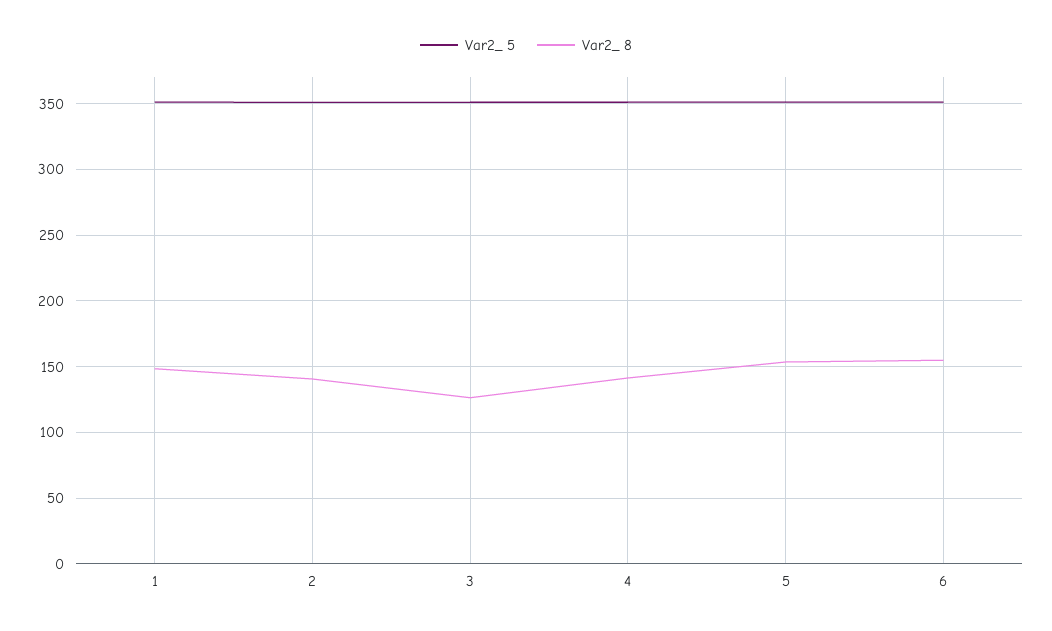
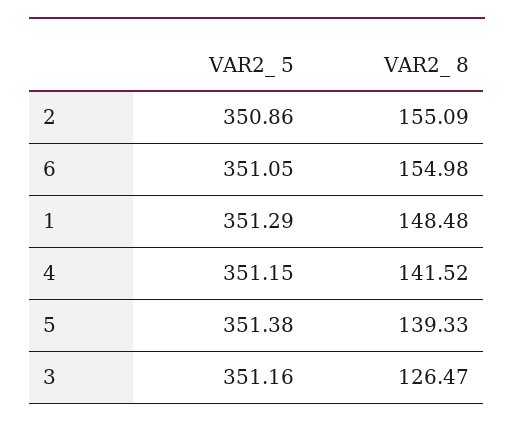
  {
    "Var2_ 5": {
      "1": 351.29,
      "2": 350.86,
      "3": 351.16,
      "4": 351.15,
      "5": 351.38,
      "6": 351.05
    },
    "Var2_ 8": {
      "1": 148.48,
-     "2": 140,
+     "2": 155.09,
      "3": 126.47,
      "4": 141.52,
-     "5": 155,
+     "5": 139.33,
      "6": 154.98
    }
  }

